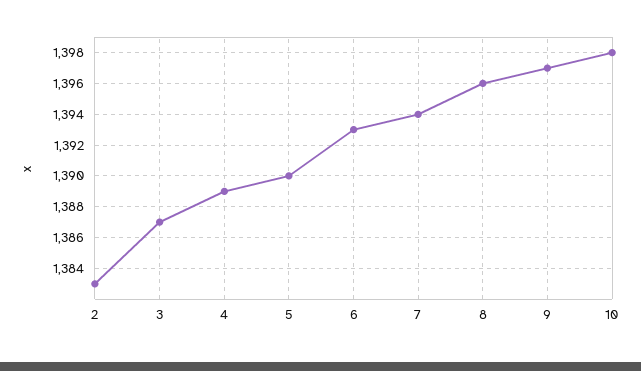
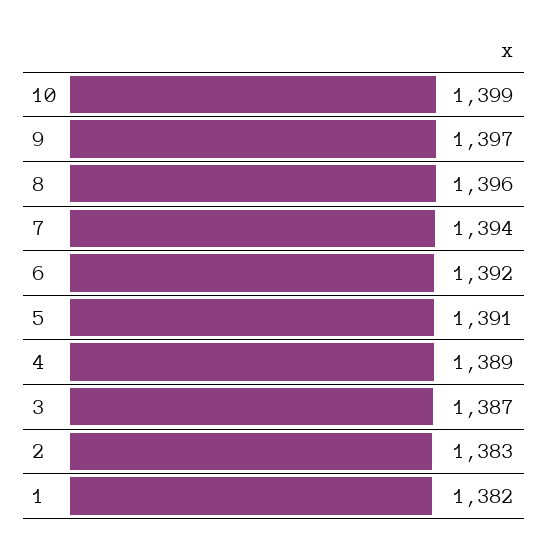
  {
    "2": 1383,
    "3": 1387,
    "4": 1389,
-   "5": 1390,
+   "5": 1391,
-   "6": 1393,
+   "6": 1392,
    "7": 1394,
    "8": 1396,
    "9": 1397,
-   "10": 1398
+   "10": 1399,
+   "1": 1382
  }

